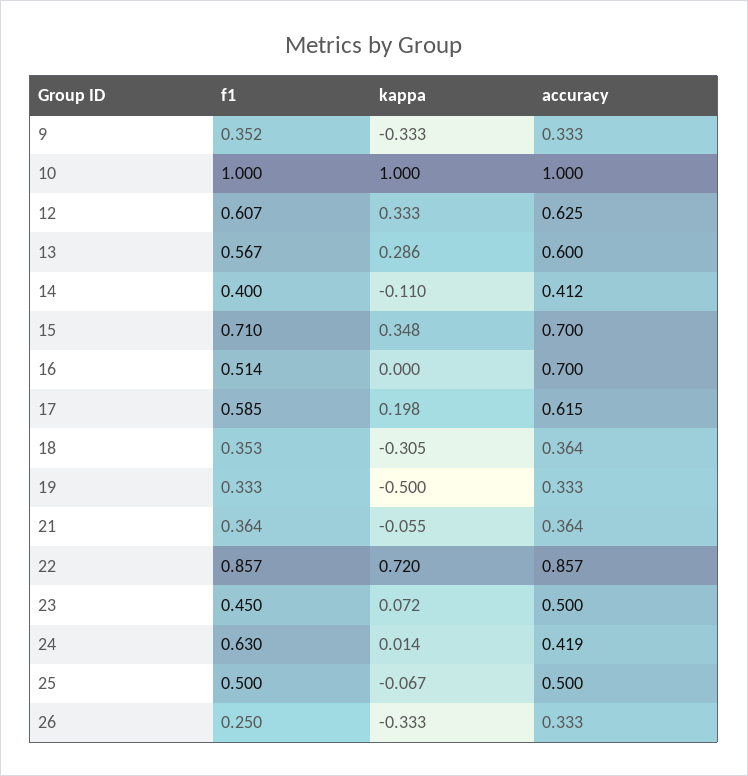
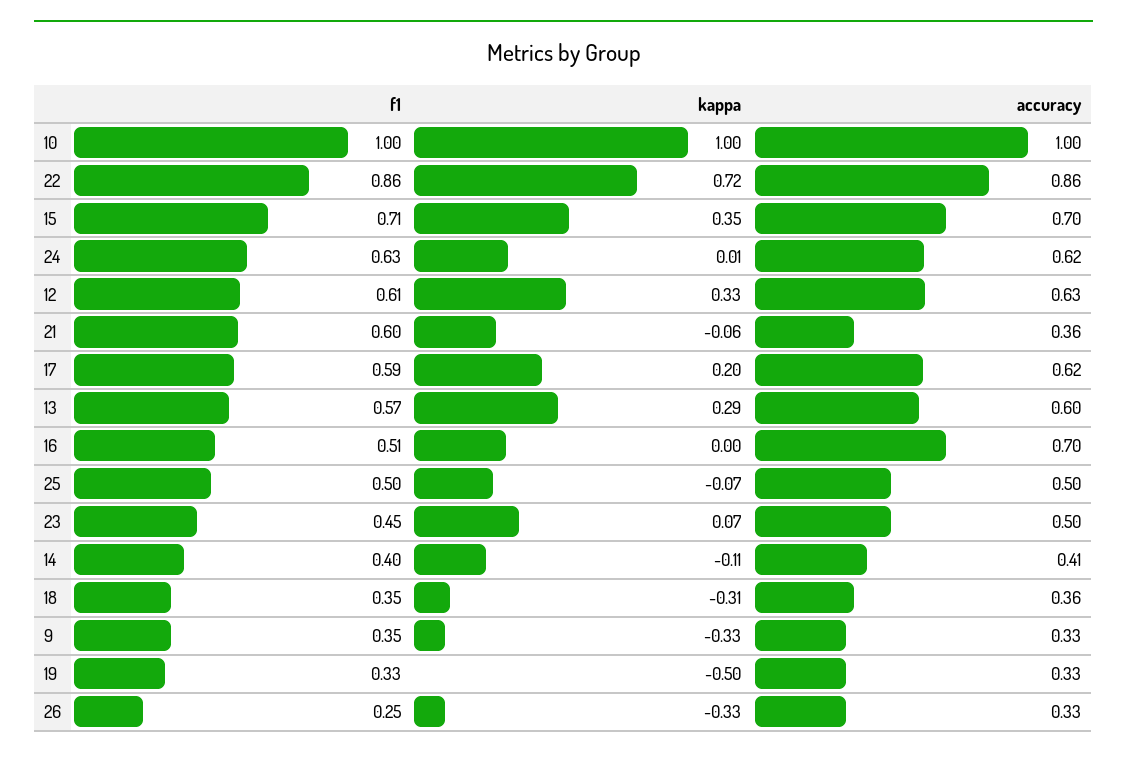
  {
    "f1": {
      "9": 0.352,
      "10": 1,
      "12": 0.607,
      "13": 0.567,
      "14": 0.4,
      "15": 0.71,
      "16": 0.514,
      "17": 0.585,
      "18": 0.353,
      "19": 0.333,
-     "21": 0.364,
+     "21": 0.6,
      "22": 0.857,
      "23": 0.45,
      "24": 0.63,
      "25": 0.5,
      "26": 0.25
    },
    "kappa": {
      "9": -0.333,
      "10": 1,
      "12": 0.333,
      "13": 0.286,
      "14": -0.11,
      "15": 0.348,
      "16": 0,
      "17": 0.198,
      "18": -0.305,
      "19": -0.5,
      "21": -0.055,
      "22": 0.72,
      "23": 0.072,
      "24": 0.014,
      "25": -0.067,
      "26": -0.333
    },
    "accuracy": {
      "9": 0.333,
      "10": 1,
      "12": 0.625,
      "13": 0.6,
      "14": 0.412,
      "15": 0.7,
      "16": 0.7,
      "17": 0.615,
      "18": 0.364,
      "19": 0.333,
      "21": 0.364,
      "22": 0.857,
      "23": 0.5,
-     "24": 0.419,
+     "24": 0.62,
      "25": 0.5,
      "26": 0.333
    }
  }

